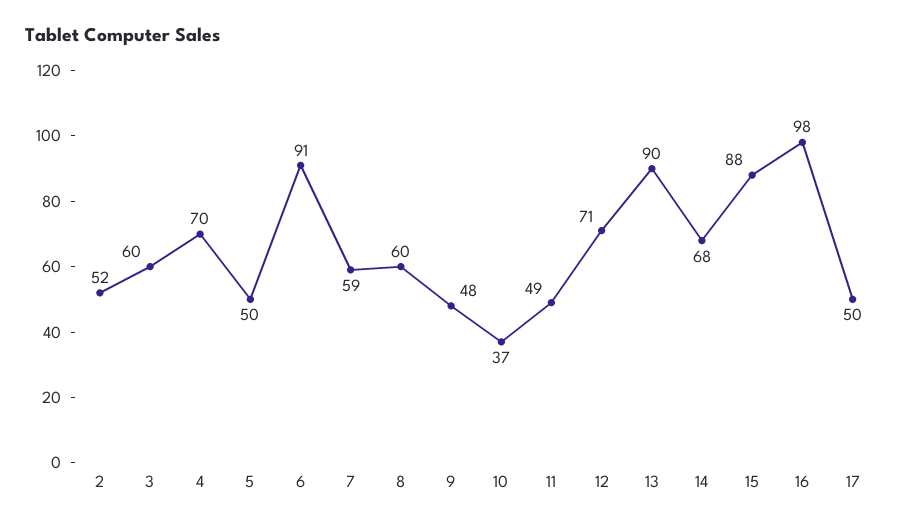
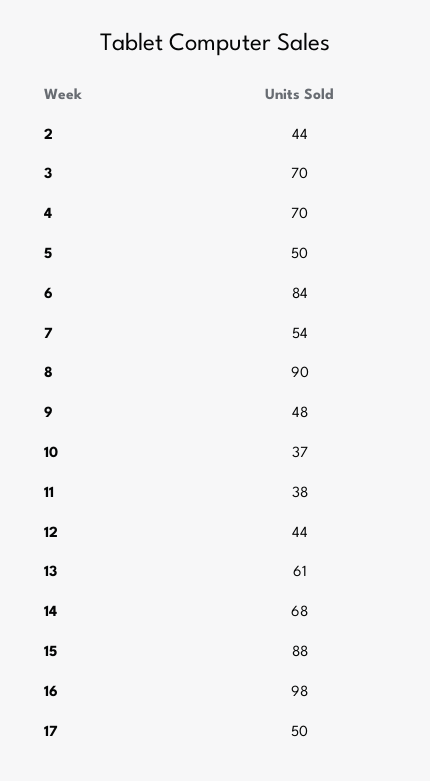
  {
-   "2": 52,
+   "2": 44,
-   "3": 60,
+   "3": 70,
    "4": 70,
    "5": 50,
-   "6": 91,
+   "6": 84,
-   "7": 59,
+   "7": 54,
-   "8": 60,
+   "8": 90,
    "9": 48,
    "10": 37,
-   "11": 49,
+   "11": 38,
-   "12": 71,
+   "12": 44,
-   "13": 90,
+   "13": 61,
    "14": 68,
    "15": 88,
    "16": 98,
    "17": 50
  }

